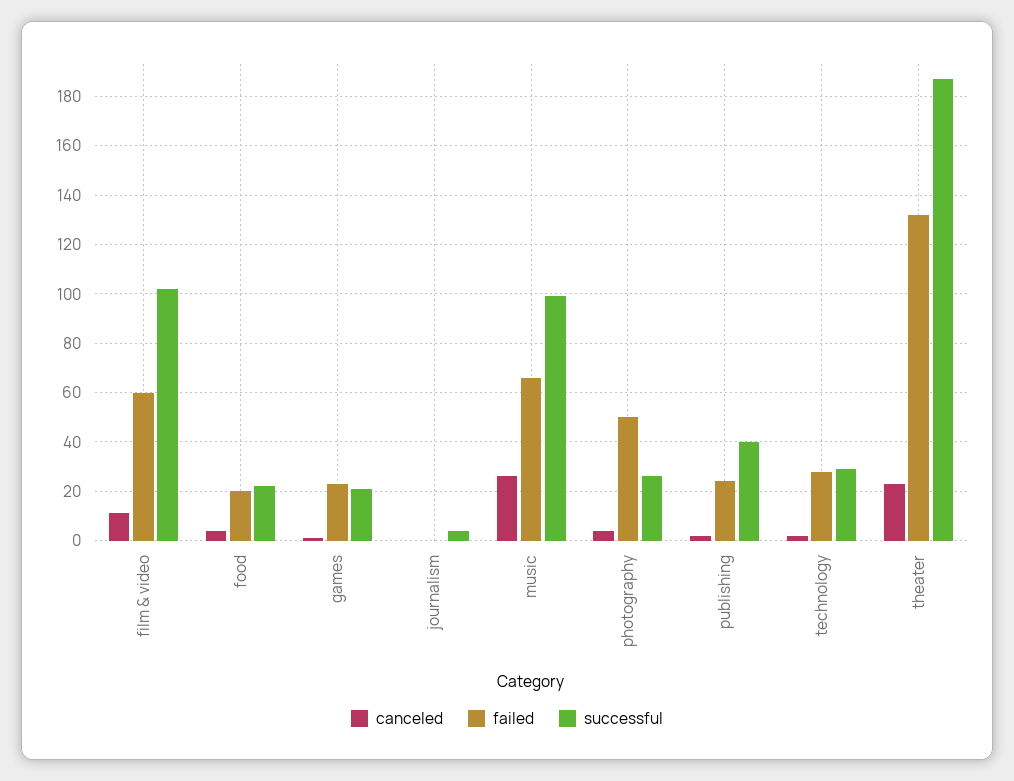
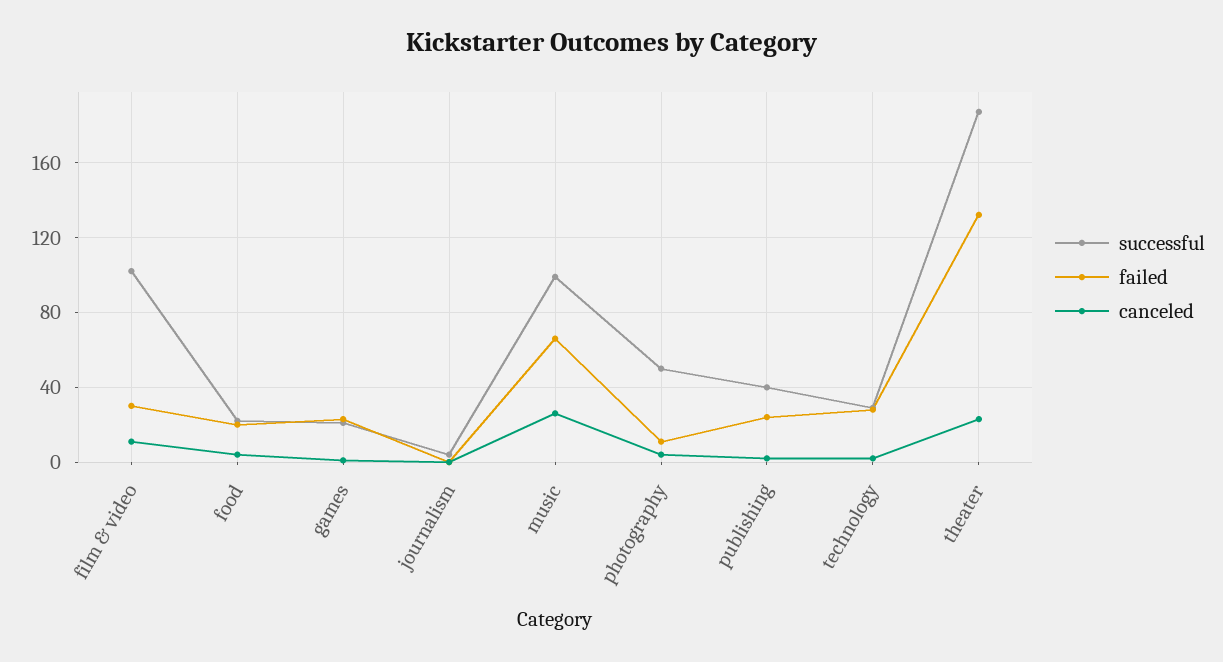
  {
    "canceled": {
      "film & video": 10,
      "food": 5,
      "games": 0,
      "journalism": 0,
      "music": 25,
      "photography": 5,
      "publishing": 0,
      "technology": 0,
      "theater": 25
    },
    "failed": {
-     "film & video": 60,
+     "film & video": 30,
      "food": 20,
      "games": 25,
      "journalism": 0,
      "music": 65,
-     "photography": 50,
+     "photography": 10,
      "publishing": 25,
      "technology": 30,
      "theater": 130
    },
    "successful": {
      "film & video": 100,
      "food": 20,
      "games": 20,
      "journalism": 5,
      "music": 100,
-     "photography": 25,
+     "photography": 50,
      "publishing": 40,
      "technology": 30,
      "theater": 185
    }
  }

